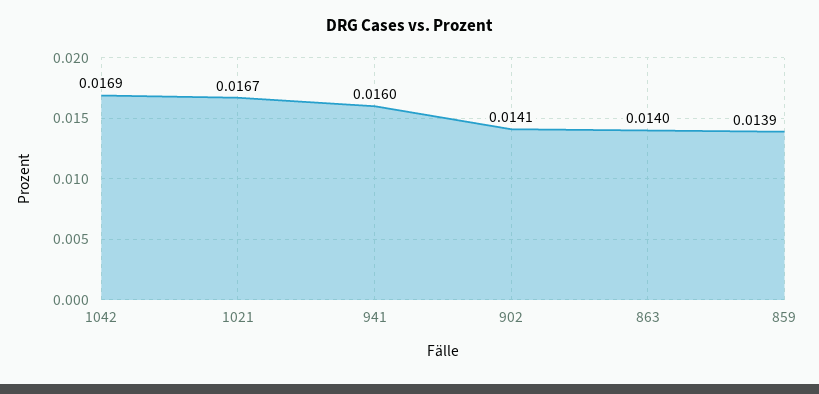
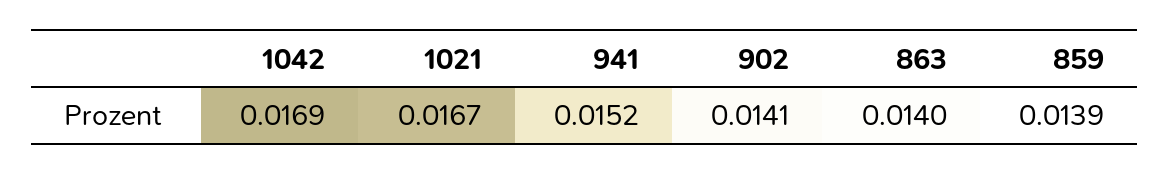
  {
    "1042": 0.0169,
    "1021": 0.0167,
-   "941": 0.016,
+   "941": 0.0152,
    "902": 0.0141,
    "863": 0.014,
    "859": 0.0139
  }

